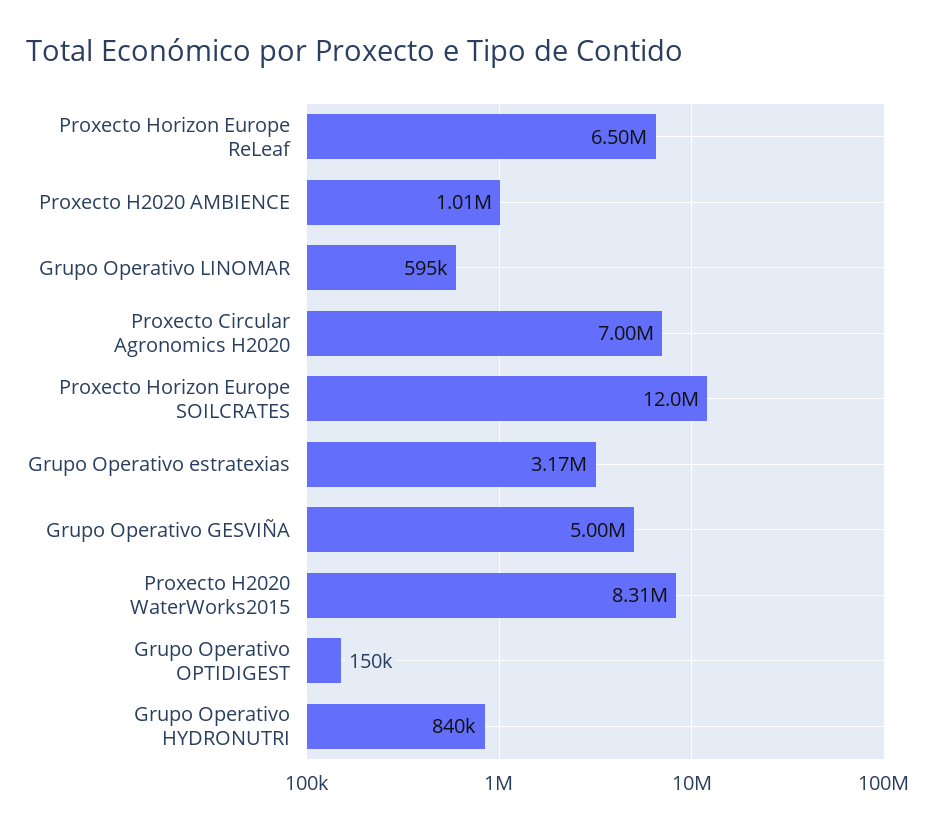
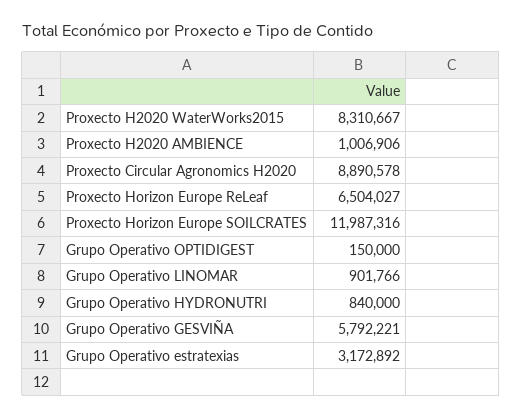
  {
    "Proxecto Horizon Europe ReLeaf": 6504027,
    "Proxecto H2020 AMBIENCE": 1006906,
-   "Grupo Operativo LINOMAR": 595000,
+   "Grupo Operativo LINOMAR": 901766,
-   "Proxecto Circular Agronomics H2020": 7000000,
+   "Proxecto Circular Agronomics H2020": 8890578,
    "Proxecto Horizon Europe SOILCRATES": 11987316,
    "Grupo Operativo estratexias": 3172892,
-   "Grupo Operativo GESVIÑA": 5000000,
+   "Grupo Operativo GESVIÑA": 5792221,
    "Proxecto H2020 WaterWorks2015": 8310667,
    "Grupo Operativo OPTIDIGEST": 150000,
    "Grupo Operativo HYDRONUTRI": 840000
  }

